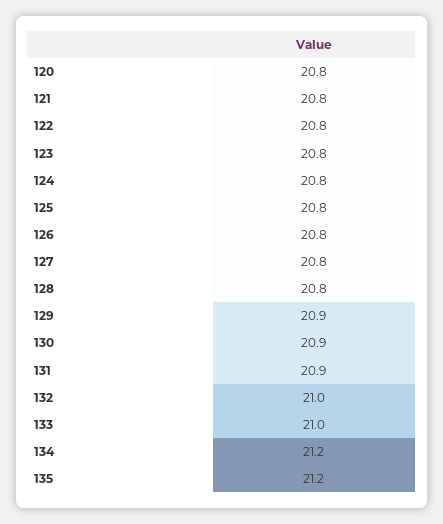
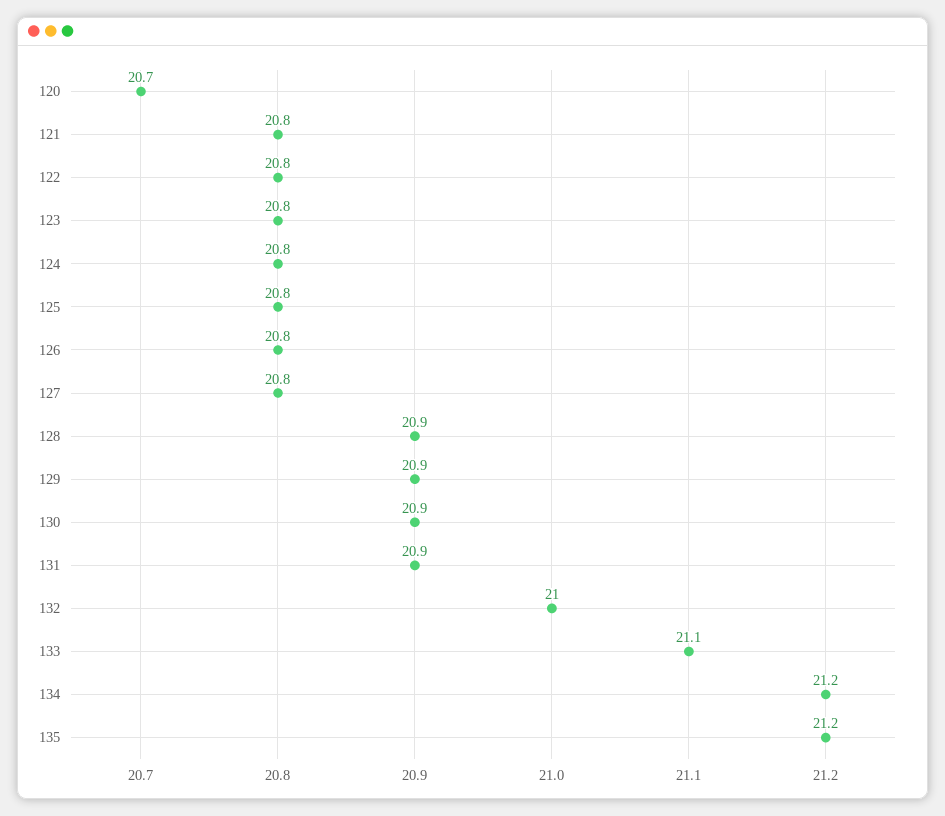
  {
-   "120": 20.8,
+   "120": 20.7,
    "121": 20.8,
    "122": 20.8,
    "123": 20.8,
    "124": 20.8,
    "125": 20.8,
    "126": 20.8,
    "127": 20.8,
-   "128": 20.8,
+   "128": 20.9,
    "129": 20.9,
    "130": 20.9,
    "131": 20.9,
    "132": 21,
-   "133": 21,
+   "133": 21.1,
    "134": 21.2,
    "135": 21.2
  }

